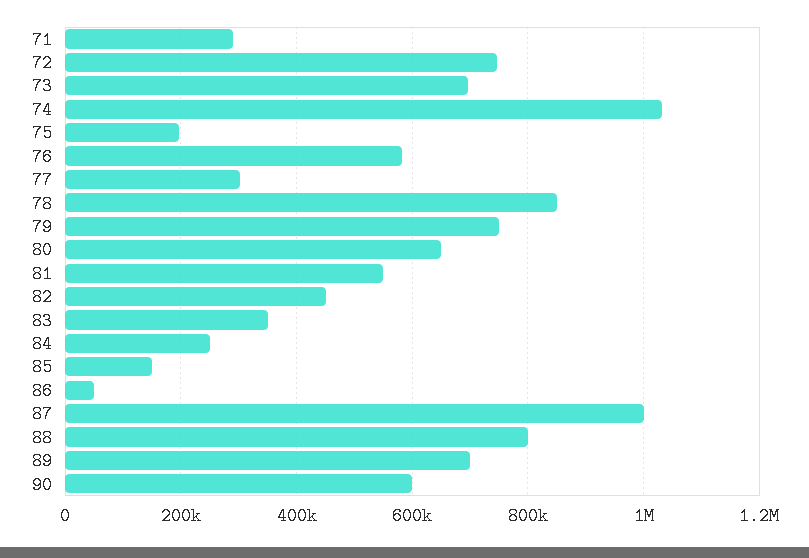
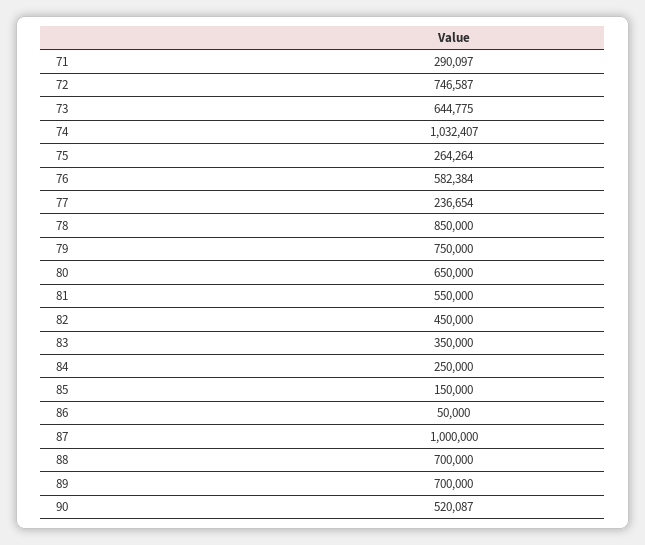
  {
    "71": 290097,
    "72": 746587,
-   "73": 700000,
+   "73": 644775,
    "74": 1032407,
-   "75": 200000,
+   "75": 264264,
    "76": 582384,
-   "77": 300000,
+   "77": 236654,
    "78": 850000,
    "79": 750000,
    "80": 650000,
    "81": 550000,
    "82": 450000,
    "83": 350000,
    "84": 250000,
    "85": 150000,
    "86": 50000,
    "87": 1000000,
-   "88": 800000,
+   "88": 700000,
    "89": 700000,
-   "90": 600000
+   "90": 520087
  }

